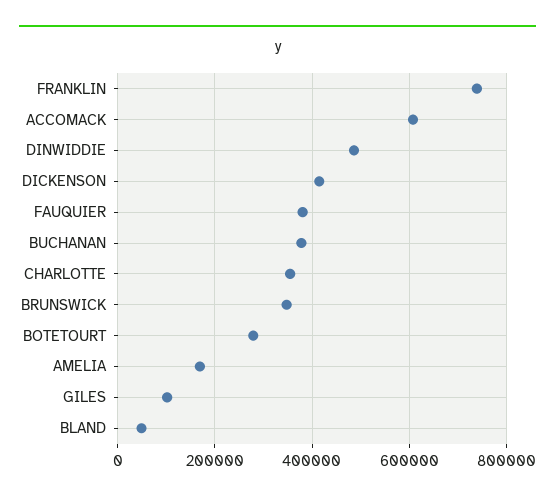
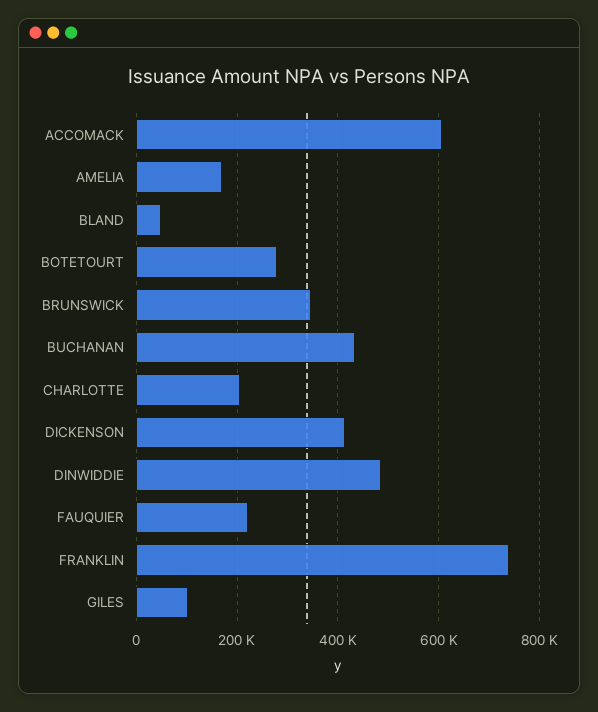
  {
    "FRANKLIN": 740000,
    "ACCOMACK": 600000,
    "DINWIDDIE": 480000,
    "DICKENSON": 420000,
-   "FAUQUIER": 380000,
+   "FAUQUIER": 220000,
-   "BUCHANAN": 380000,
+   "BUCHANAN": 440000,
-   "CHARLOTTE": 360000,
+   "CHARLOTTE": 200000,
    "BRUNSWICK": 340000,
    "BOTETOURT": 280000,
    "AMELIA": 160000,
    "GILES": 100000,
    "BLAND": 40000
  }

